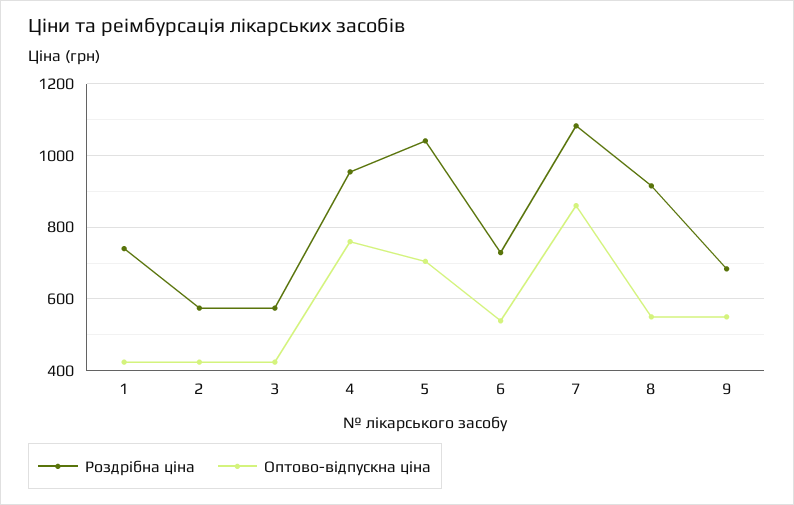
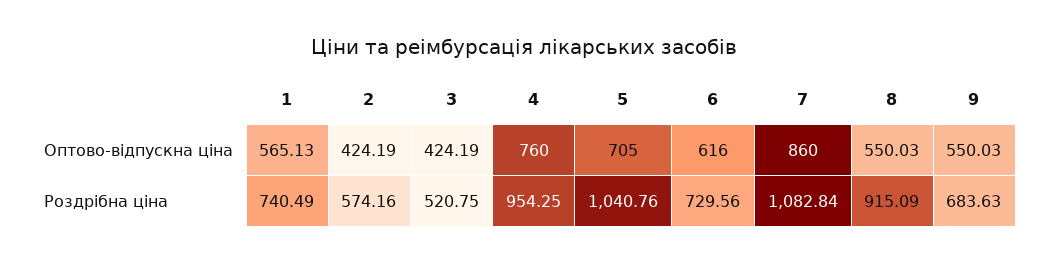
  {
    "Роздрібна ціна": {
      "1": 740.49,
      "2": 574.16,
-     "3": 580,
+     "3": 520.75,
      "4": 954.25,
      "5": 1040.76,
      "6": 729.56,
      "7": 1082.84,
      "8": 915.09,
      "9": 683.63
    },
    "Оптово-відпускна ціна": {
-     "1": 420,
+     "1": 565.13,
      "2": 424.19,
      "3": 424.19,
      "4": 760,
      "5": 705,
-     "6": 540,
+     "6": 616,
      "7": 860,
      "8": 550.03,
      "9": 550.03
    }
  }

